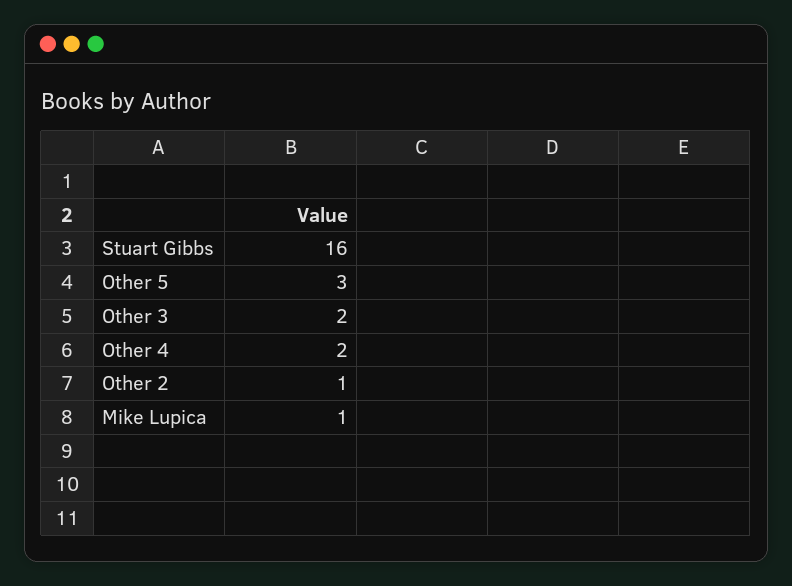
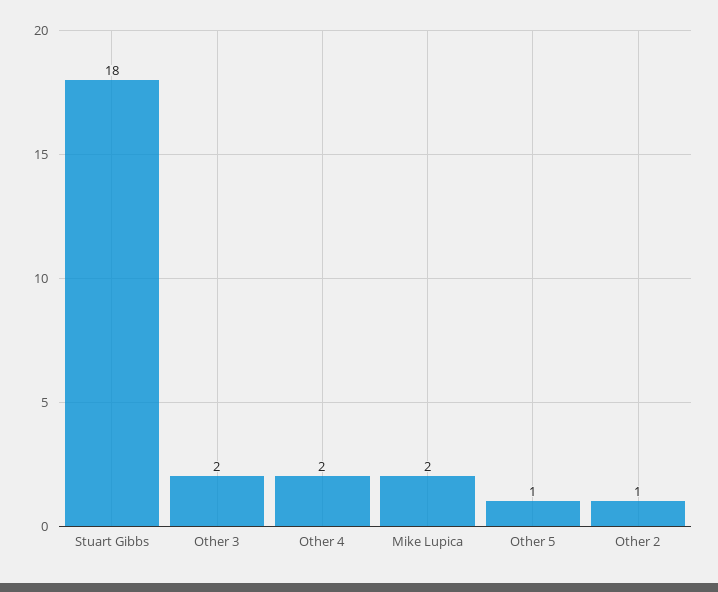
  {
-   "Stuart Gibbs": 16,
+   "Stuart Gibbs": 18,
-   "Other 5": 3,
+   "Other 5": 1,
    "Other 3": 2,
    "Other 4": 2,
    "Other 2": 1,
-   "Mike Lupica": 1
+   "Mike Lupica": 2
  }

